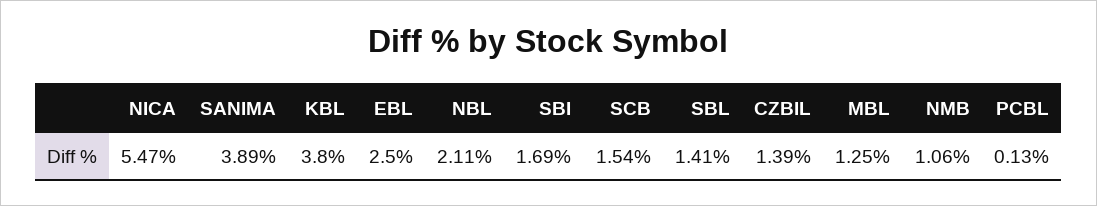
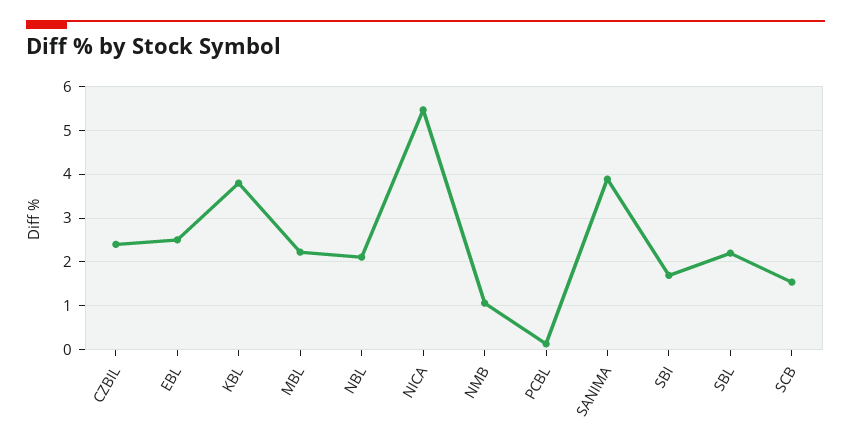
  {
    "NICA": 5.47,
    "SANIMA": 3.89,
    "KBL": 3.8,
    "EBL": 2.5,
    "NBL": 2.11,
    "SBI": 1.69,
    "SCB": 1.54,
-   "SBL": 1.41,
+   "SBL": 2.2,
-   "CZBIL": 1.39,
+   "CZBIL": 2.4,
-   "MBL": 1.25,
+   "MBL": 2.2,
    "NMB": 1.06,
    "PCBL": 0.13
  }

